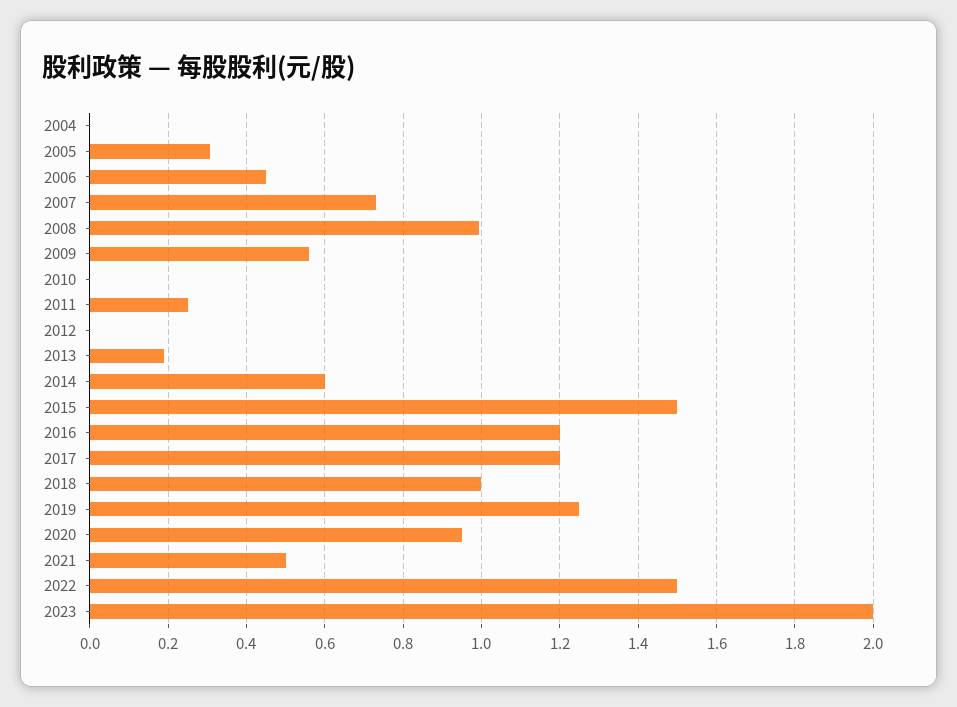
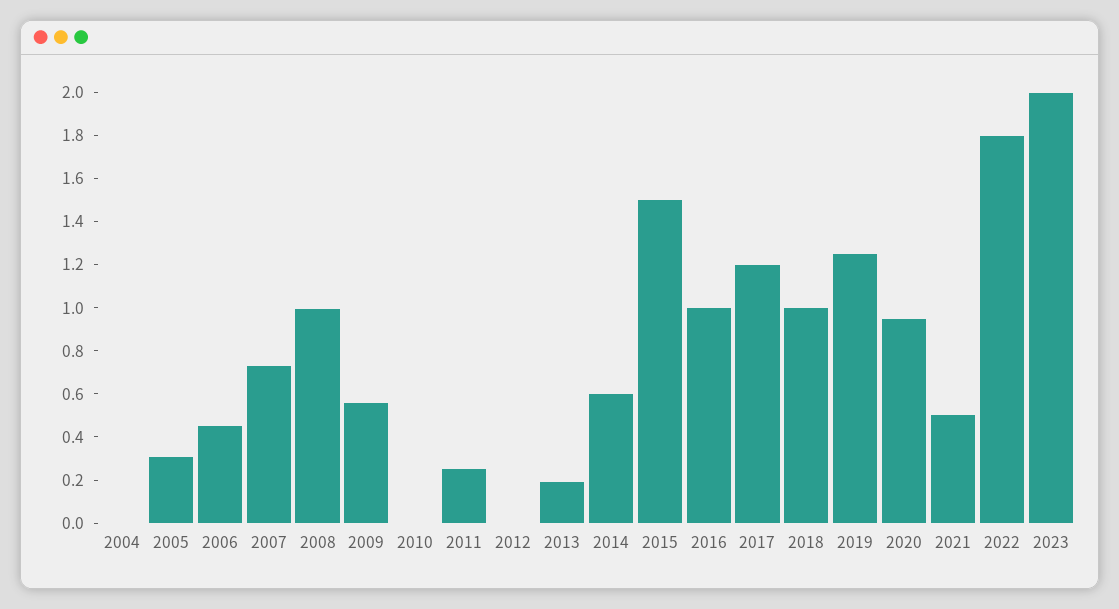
  {
    "2004": 0,
    "2005": 0.3,
    "2006": 0.44,
    "2007": 0.74,
    "2008": 1,
    "2009": 0.56,
    "2010": 0,
    "2011": 0.26,
    "2012": 0,
    "2013": 0.2,
    "2014": 0.6,
    "2015": 1.5,
-   "2016": 1.2,
+   "2016": 1,
    "2017": 1.2,
    "2018": 1,
    "2019": 1.26,
    "2020": 0.96,
    "2021": 0.5,
-   "2022": 1.5,
+   "2022": 1.8,
    "2023": 2
  }

